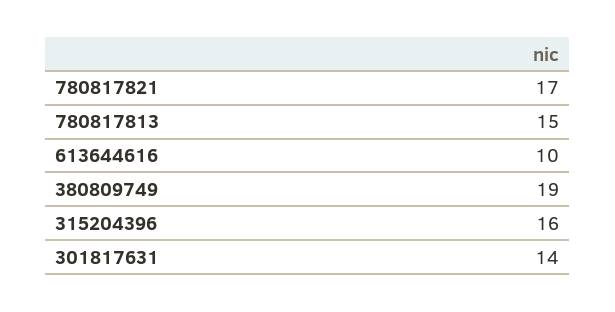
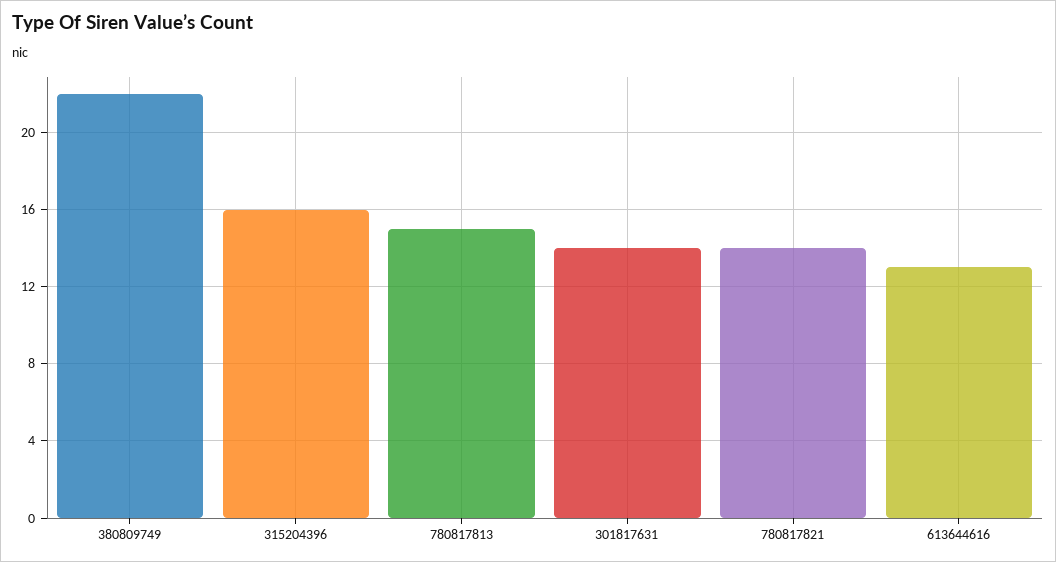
  {
-   "780817821": 17,
+   "780817821": 14,
    "780817813": 15,
-   "613644616": 10,
+   "613644616": 13,
-   "380809749": 19,
+   "380809749": 22,
    "315204396": 16,
    "301817631": 14
  }

